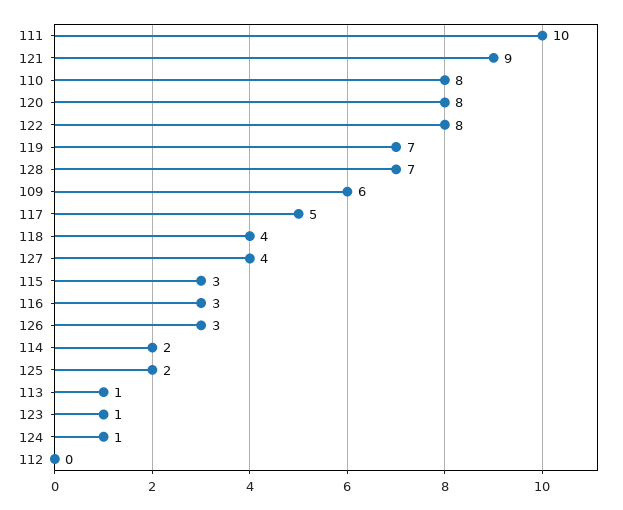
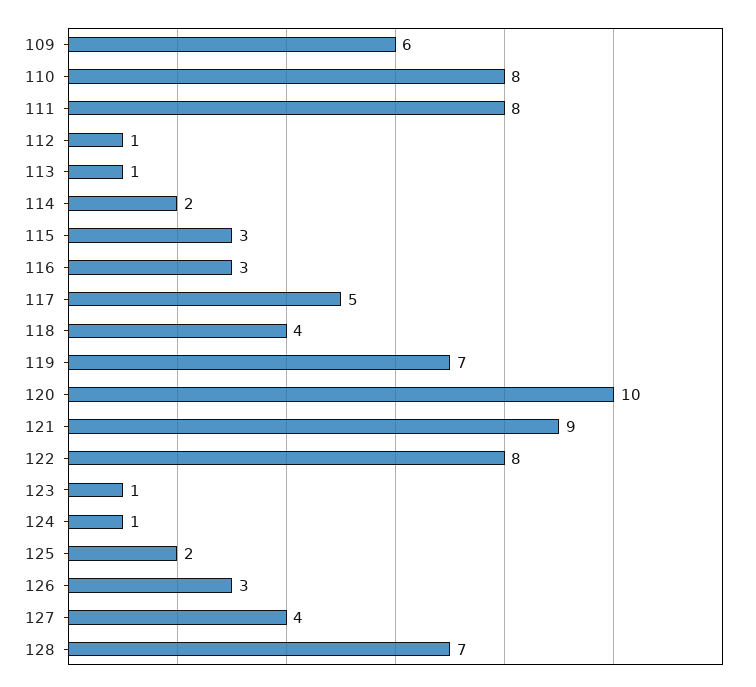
  {
-   "111": 10,
+   "111": 8,
    "121": 9,
    "110": 8,
-   "120": 8,
+   "120": 10,
    "122": 8,
    "119": 7,
    "128": 7,
    "109": 6,
    "117": 5,
    "118": 4,
    "127": 4,
    "115": 3,
    "116": 3,
    "126": 3,
    "114": 2,
    "125": 2,
    "113": 1,
    "123": 1,
    "124": 1,
-   "112": 0
+   "112": 1
  }

